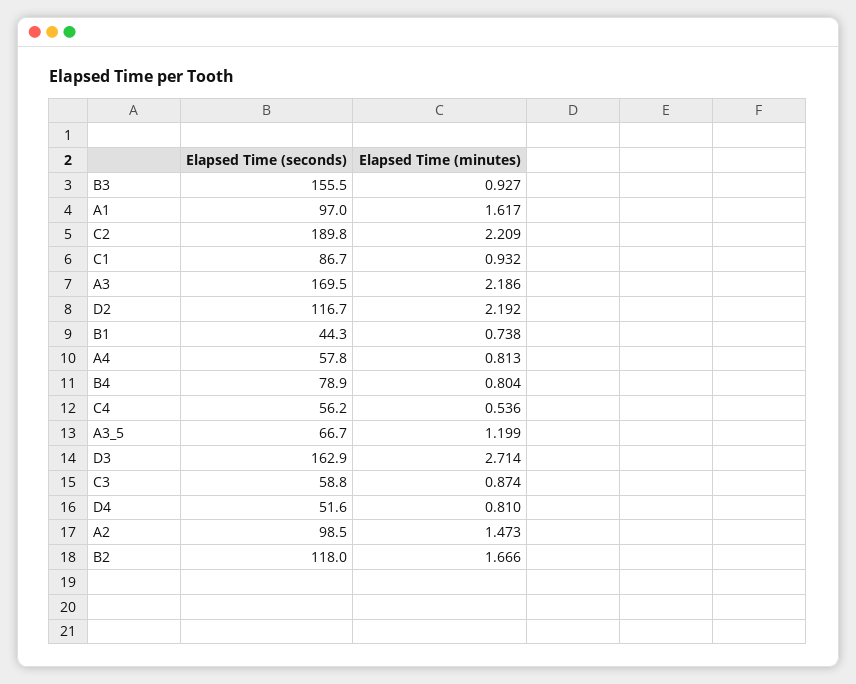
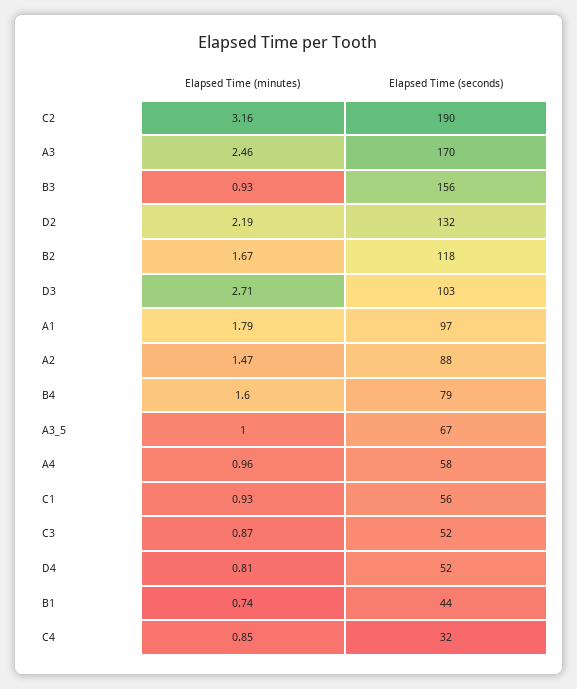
  {
    "Elapsed Time (seconds)": {
      "B3": 155.5,
      "A1": 97,
      "C2": 189.8,
-     "C1": 86.7,
+     "C1": 56,
      "A3": 169.5,
-     "D2": 116.7,
+     "D2": 132,
      "B1": 44.3,
      "A4": 57.8,
      "B4": 78.9,
-     "C4": 56.2,
+     "C4": 32,
      "A3_5": 66.7,
-     "D3": 162.9,
+     "D3": 103,
-     "C3": 58.8,
+     "C3": 52,
      "D4": 51.6,
-     "A2": 98.5,
+     "A2": 88,
      "B2": 118
    },
    "Elapsed Time (minutes)": {
      "B3": 0.927,
-     "A1": 1.617,
+     "A1": 1.79,
-     "C2": 2.209,
+     "C2": 3.16,
      "C1": 0.932,
-     "A3": 2.186,
+     "A3": 2.46,
      "D2": 2.192,
      "B1": 0.738,
-     "A4": 0.813,
+     "A4": 0.96,
-     "B4": 0.804,
+     "B4": 1.6,
-     "C4": 0.536,
+     "C4": 0.85,
-     "A3_5": 1.199,
+     "A3_5": 1,
      "D3": 2.714,
      "C3": 0.874,
      "D4": 0.81,
      "A2": 1.473,
      "B2": 1.666
    }
  }

